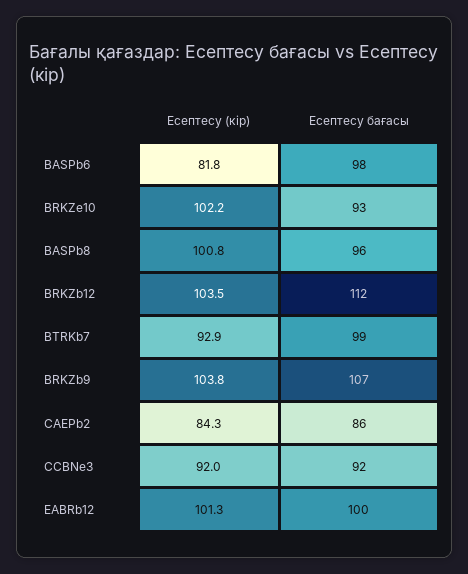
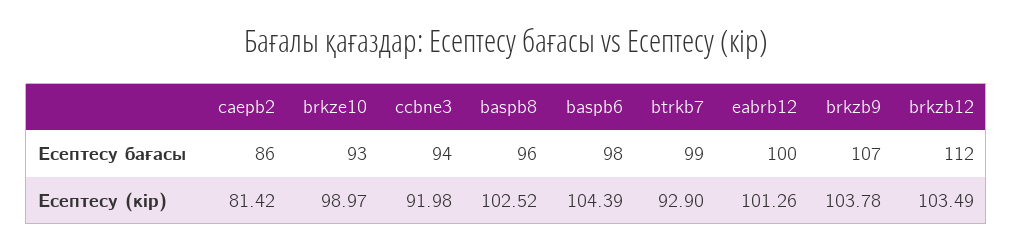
  {
    "Есептесу (кір)": {
-     "BASPb6": 81.8,
+     "BASPb6": 104.39,
-     "BRKZe10": 102.2,
+     "BRKZe10": 98.97,
-     "BASPb8": 100.8,
+     "BASPb8": 102.52,
      "BRKZb12": 103.49,
      "BTRKb7": 92.9,
      "BRKZb9": 103.78,
-     "CAEPb2": 84.3,
+     "CAEPb2": 81.42,
      "CCBNe3": 91.98,
      "EABRb12": 101.26
    },
    "Есептесу бағасы": {
      "BASPb6": 98,
      "BRKZe10": 93,
      "BASPb8": 96,
      "BRKZb12": 112,
      "BTRKb7": 99,
      "BRKZb9": 107,
      "CAEPb2": 86,
-     "CCBNe3": 92,
+     "CCBNe3": 94,
      "EABRb12": 100
    }
  }

